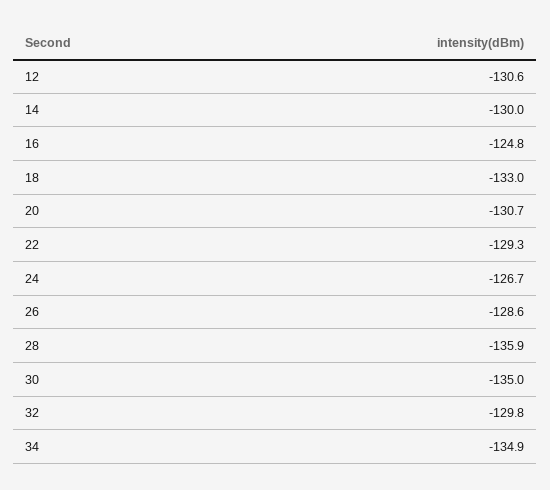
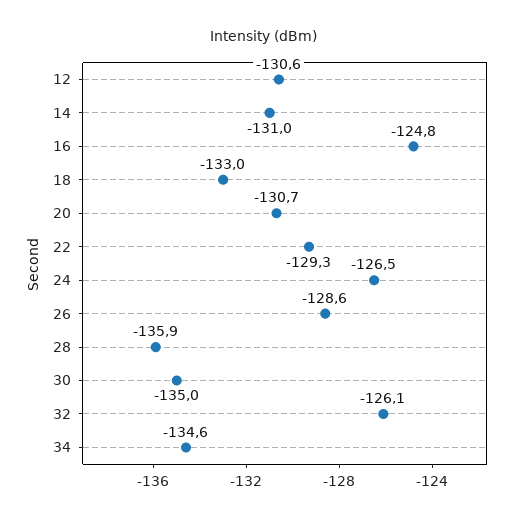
  {
    "12": -130.6,
-   "14": -130,
+   "14": -131,
    "16": -124.8,
    "18": -133,
    "20": -130.7,
    "22": -129.3,
-   "24": -126.7,
+   "24": -126.5,
    "26": -128.6,
    "28": -135.9,
    "30": -135,
-   "32": -129.8,
+   "32": -126.1,
-   "34": -134.9
+   "34": -134.6
  }

